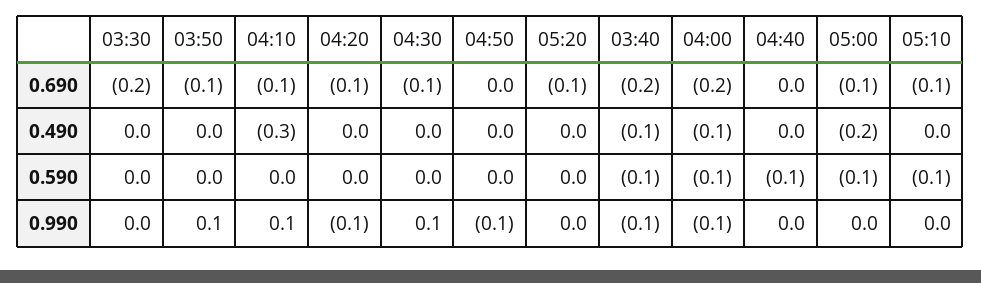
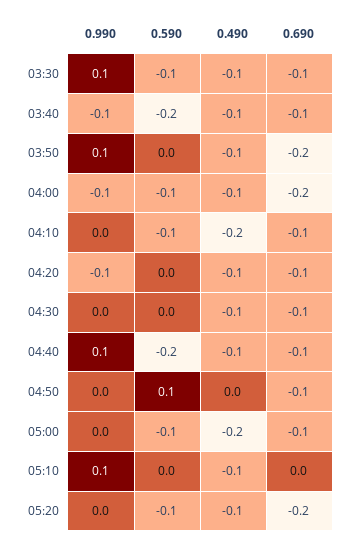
  {
    "03:30": {
-     "0.690": -0.2,
+     "0.690": -0.1,
-     "0.490": 0,
+     "0.490": -0.1,
-     "0.590": 0,
+     "0.590": -0.1,
-     "0.990": 0
+     "0.990": 0.1
    },
    "03:50": {
-     "0.690": -0.1,
+     "0.690": -0.2,
-     "0.490": 0,
+     "0.490": -0.1,
      "0.590": 0,
      "0.990": 0.1
    },
    "04:10": {
      "0.690": -0.1,
-     "0.490": -0.3,
+     "0.490": -0.2,
-     "0.590": 0,
+     "0.590": -0.1,
-     "0.990": 0.1
+     "0.990": 0
    },
    "04:20": {
      "0.690": -0.1,
-     "0.490": 0,
+     "0.490": -0.1,
      "0.590": 0,
      "0.990": -0.1
    },
    "04:30": {
      "0.690": -0.1,
-     "0.490": 0,
+     "0.490": -0.1,
      "0.590": 0,
-     "0.990": 0.1
+     "0.990": 0
    },
    "04:50": {
-     "0.690": 0,
+     "0.690": -0.1,
      "0.490": 0,
-     "0.590": 0,
+     "0.590": 0.1,
-     "0.990": -0.1
+     "0.990": 0
    },
    "05:20": {
-     "0.690": -0.1,
+     "0.690": -0.2,
-     "0.490": 0,
+     "0.490": -0.1,
-     "0.590": 0,
+     "0.590": -0.1,
      "0.990": 0
    },
    "03:40": {
-     "0.690": -0.2,
+     "0.690": -0.1,
      "0.490": -0.1,
-     "0.590": -0.1,
+     "0.590": -0.2,
      "0.990": -0.1
    },
    "04:00": {
      "0.690": -0.2,
      "0.490": -0.1,
      "0.590": -0.1,
      "0.990": -0.1
    },
    "04:40": {
-     "0.690": 0,
+     "0.690": -0.1,
-     "0.490": 0,
+     "0.490": -0.1,
-     "0.590": -0.1,
+     "0.590": -0.2,
-     "0.990": 0
+     "0.990": 0.1
    },
    "05:00": {
      "0.690": -0.1,
      "0.490": -0.2,
      "0.590": -0.1,
      "0.990": 0
    },
    "05:10": {
-     "0.690": -0.1,
+     "0.690": 0,
-     "0.490": 0,
+     "0.490": -0.1,
-     "0.590": -0.1,
+     "0.590": 0,
-     "0.990": 0
+     "0.990": 0.1
    }
  }

